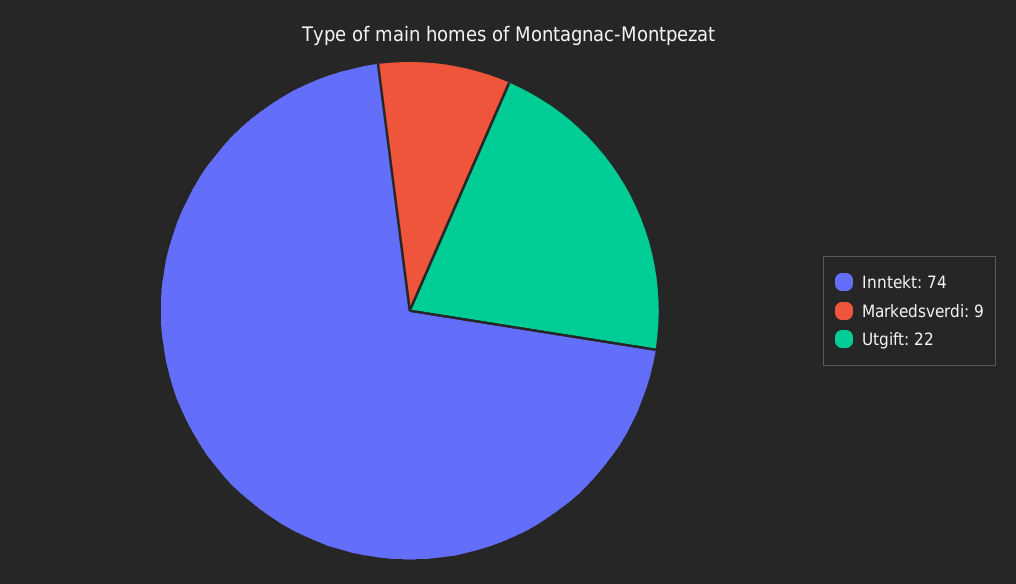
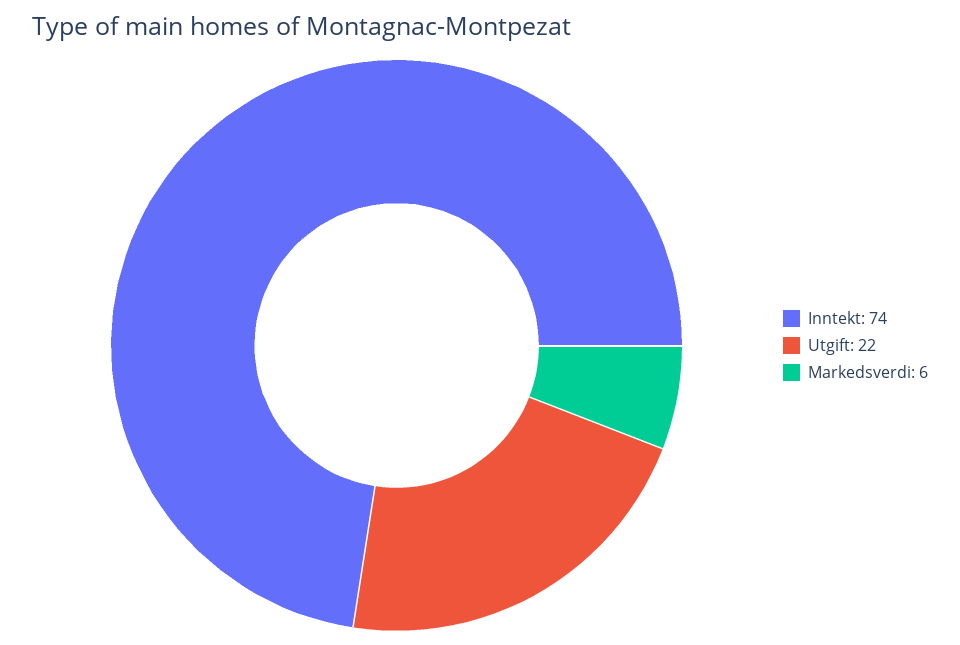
  {
    "Inntekt": 74,
-   "Markedsverdi": 9,
+   "Markedsverdi": 6,
    "Utgift": 22
  }

